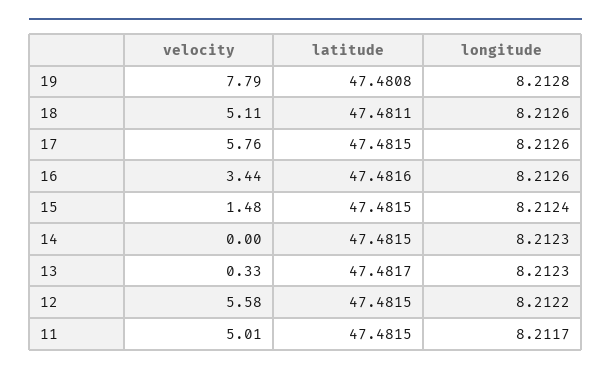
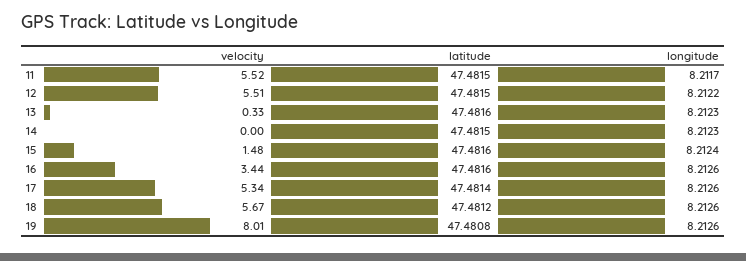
  {
    "velocity": {
-     "19": 7.79,
+     "19": 8.01,
-     "18": 5.11,
+     "18": 5.67,
-     "17": 5.76,
+     "17": 5.34,
      "16": 3.44,
      "15": 1.48,
      "14": 0,
      "13": 0.33,
-     "12": 5.58,
+     "12": 5.51,
-     "11": 5.01
+     "11": 5.52
    },
    "latitude": {
      "19": 47.4808,
-     "18": 47.4811,
+     "18": 47.4812,
-     "17": 47.4815,
+     "17": 47.4814,
      "16": 47.4816,
-     "15": 47.4815,
+     "15": 47.4816,
      "14": 47.4815,
-     "13": 47.4817,
+     "13": 47.4816,
      "12": 47.4815,
      "11": 47.4815
    },
    "longitude": {
-     "19": 8.2128,
+     "19": 8.2126,
      "18": 8.2126,
      "17": 8.2126,
      "16": 8.2126,
      "15": 8.2124,
      "14": 8.2123,
      "13": 8.2123,
      "12": 8.2122,
      "11": 8.2117
    }
  }

